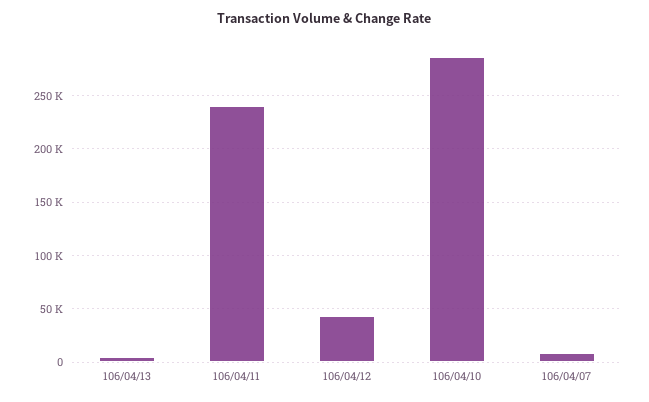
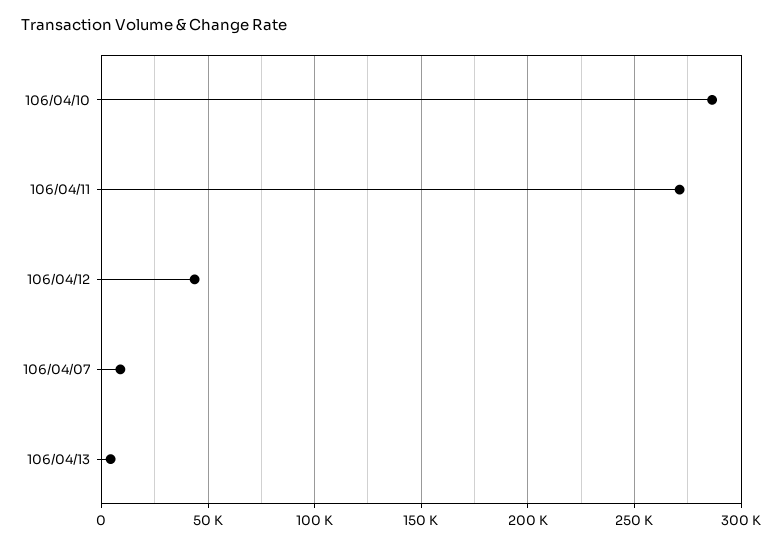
  {
    "106/04/13": 5000,
-   "106/04/11": 240000,
+   "106/04/11": 270000,
    "106/04/12": 45000,
    "106/04/10": 285000,
    "106/04/07": 10000
  }

